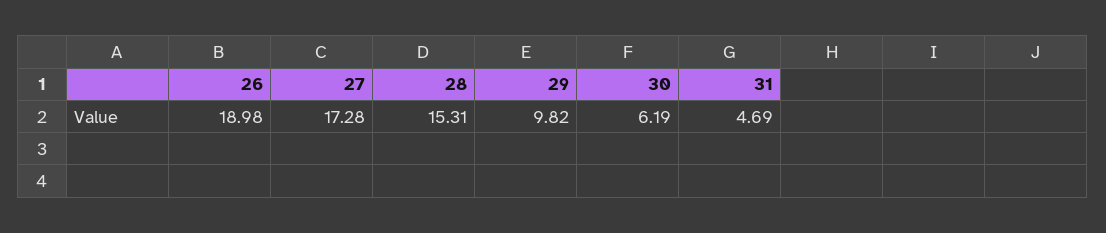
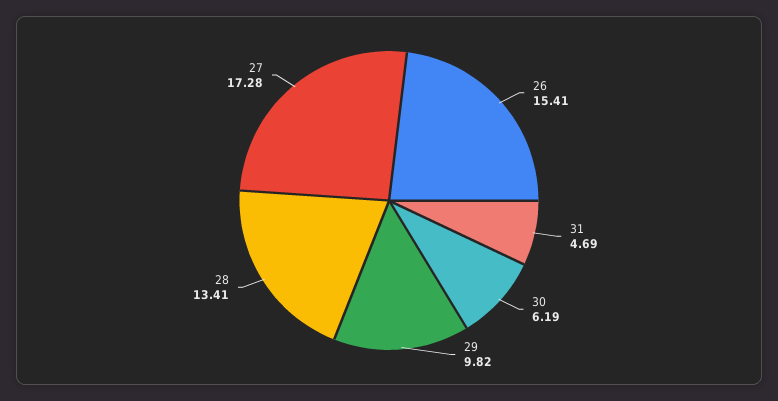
  {
-   "26": 18.98,
+   "26": 15.41,
    "27": 17.28,
-   "28": 15.31,
+   "28": 13.41,
    "29": 9.82,
    "30": 6.19,
    "31": 4.69
  }

